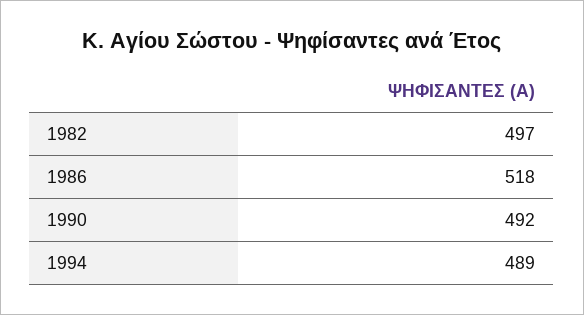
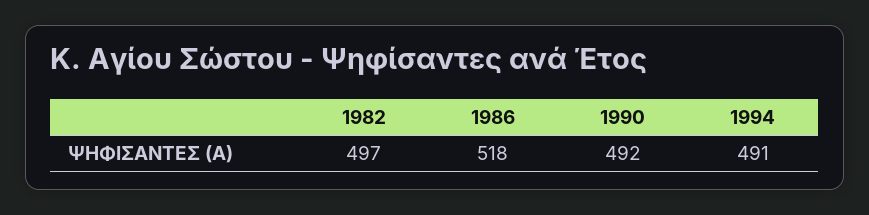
  {
    "1982": 497,
    "1986": 518,
    "1990": 492,
-   "1994": 489
+   "1994": 491
  }

